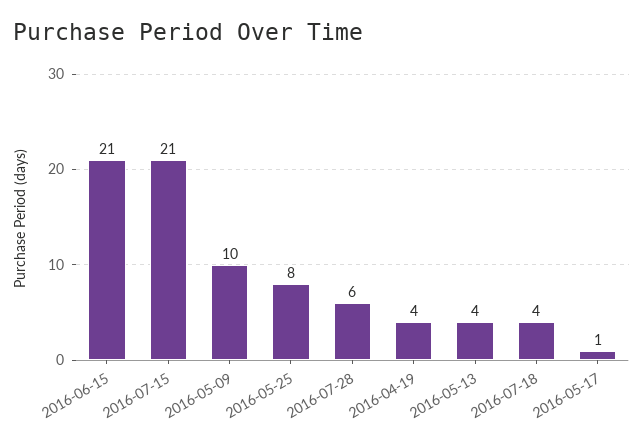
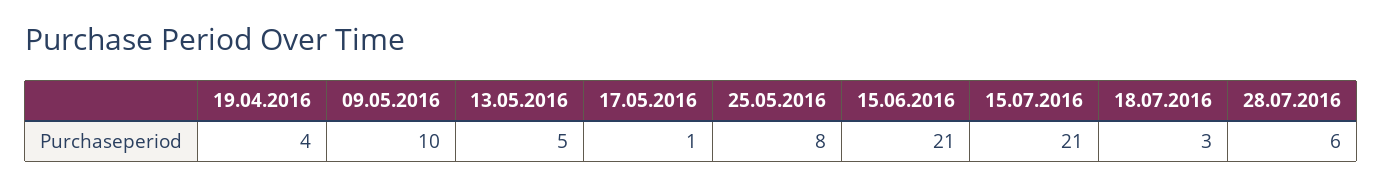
  {
    "2016-06-15": 21,
    "2016-07-15": 21,
    "2016-05-09": 10,
    "2016-05-25": 8,
    "2016-07-28": 6,
    "2016-04-19": 4,
-   "2016-05-13": 4,
+   "2016-05-13": 5,
-   "2016-07-18": 4,
+   "2016-07-18": 3,
    "2016-05-17": 1
  }

